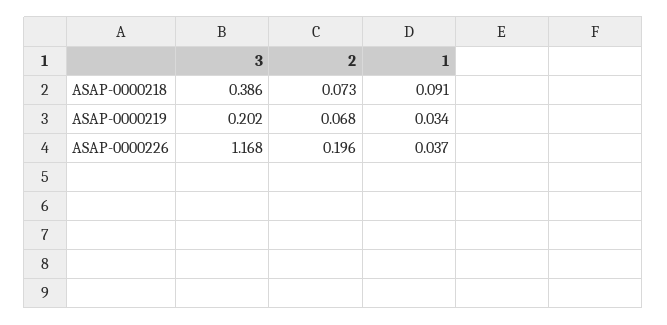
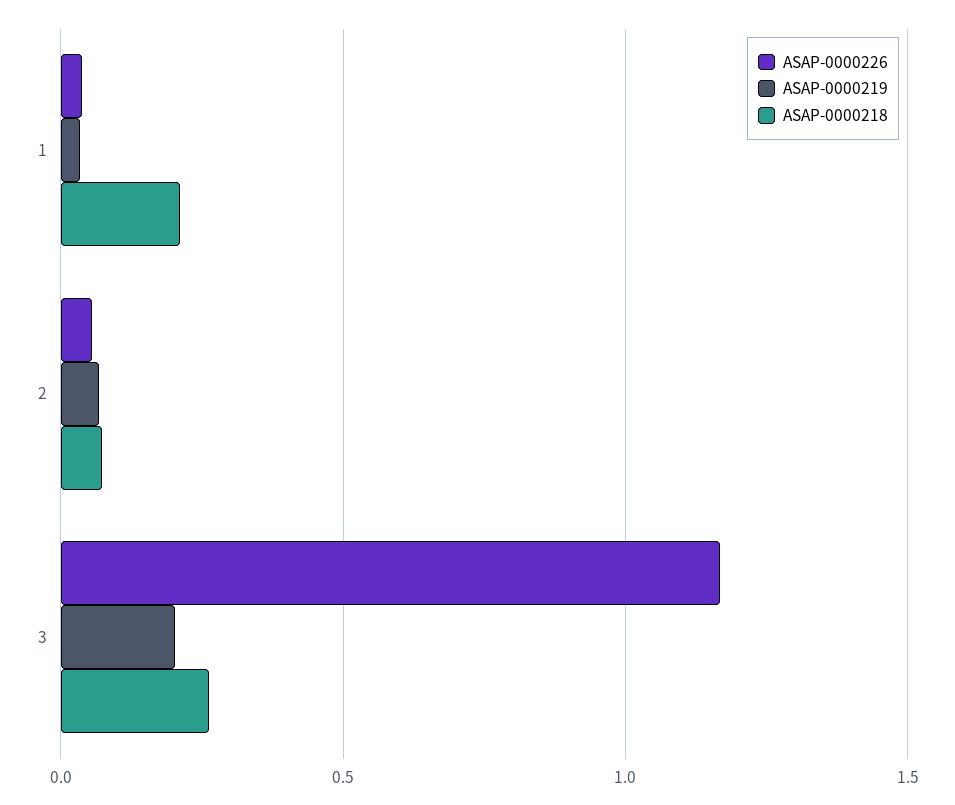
  {
    "ASAP-0000218": {
-     "3": 0.386,
+     "3": 0.25,
      "2": 0.073,
-     "1": 0.091
+     "1": 0.2
    },
    "ASAP-0000219": {
      "3": 0.202,
      "2": 0.068,
      "1": 0.034
    },
    "ASAP-0000226": {
      "3": 1.168,
-     "2": 0.196,
+     "2": 0.05,
      "1": 0.037
    }
  }

